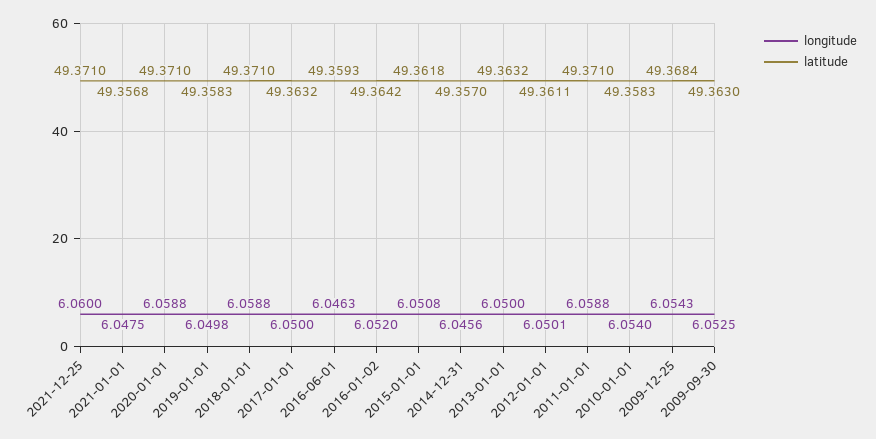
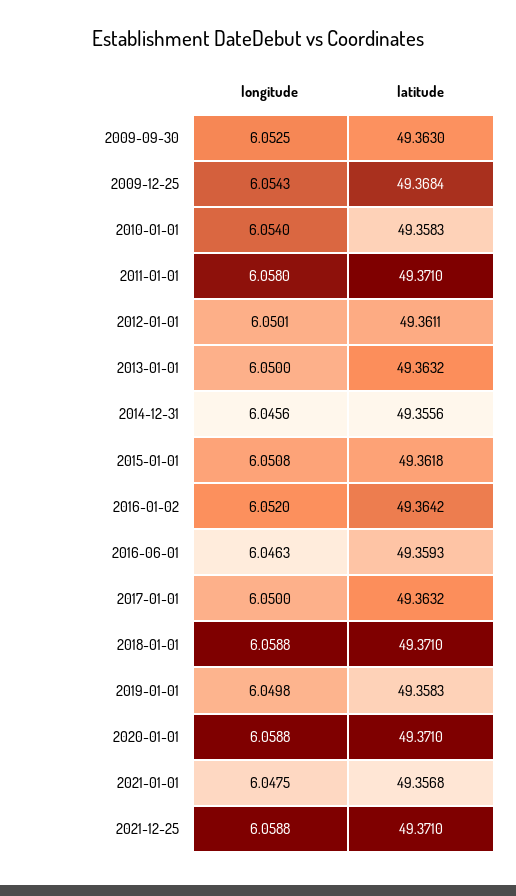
  {
    "longitude": {
-     "2021-12-25": 6.06,
+     "2021-12-25": 6.0588,
      "2021-01-01": 6.0475,
      "2020-01-01": 6.0588,
      "2019-01-01": 6.0498,
      "2018-01-01": 6.0588,
      "2017-01-01": 6.05,
      "2016-06-01": 6.0463,
      "2016-01-02": 6.052,
      "2015-01-01": 6.0508,
      "2014-12-31": 6.0456,
      "2013-01-01": 6.05,
      "2012-01-01": 6.0501,
-     "2011-01-01": 6.0588,
+     "2011-01-01": 6.058,
      "2010-01-01": 6.054,
      "2009-12-25": 6.0543,
      "2009-09-30": 6.0525
    },
    "latitude": {
      "2021-12-25": 49.371,
      "2021-01-01": 49.3568,
      "2020-01-01": 49.371,
      "2019-01-01": 49.3583,
      "2018-01-01": 49.371,
      "2017-01-01": 49.3632,
      "2016-06-01": 49.3593,
      "2016-01-02": 49.3642,
      "2015-01-01": 49.3618,
-     "2014-12-31": 49.357,
+     "2014-12-31": 49.3556,
      "2013-01-01": 49.3632,
      "2012-01-01": 49.3611,
      "2011-01-01": 49.371,
      "2010-01-01": 49.3583,
      "2009-12-25": 49.3684,
      "2009-09-30": 49.363
    }
  }

